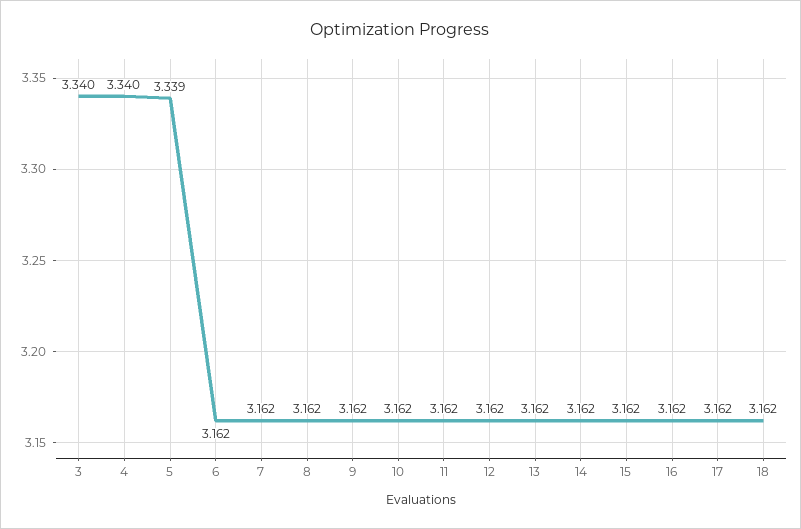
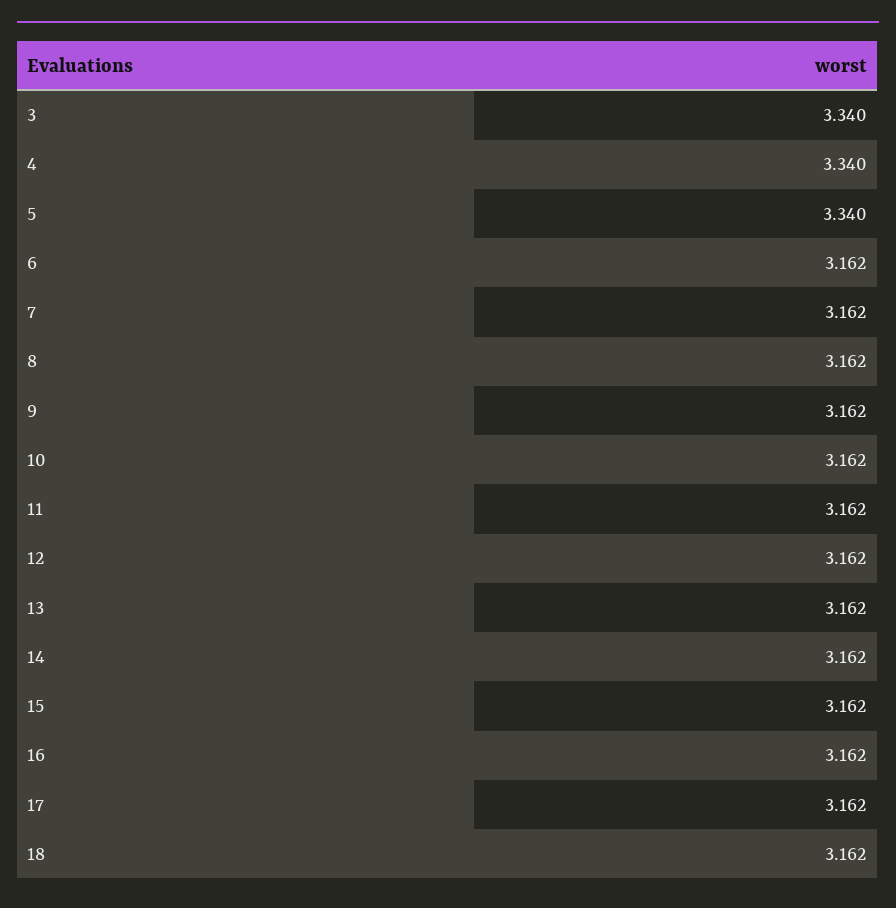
  {
    "3": 3.34,
    "4": 3.34,
-   "5": 3.339,
+   "5": 3.34,
    "6": 3.162,
    "7": 3.162,
    "8": 3.162,
    "9": 3.162,
    "10": 3.162,
    "11": 3.162,
    "12": 3.162,
    "13": 3.162,
    "14": 3.162,
    "15": 3.162,
    "16": 3.162,
    "17": 3.162,
    "18": 3.162
  }

